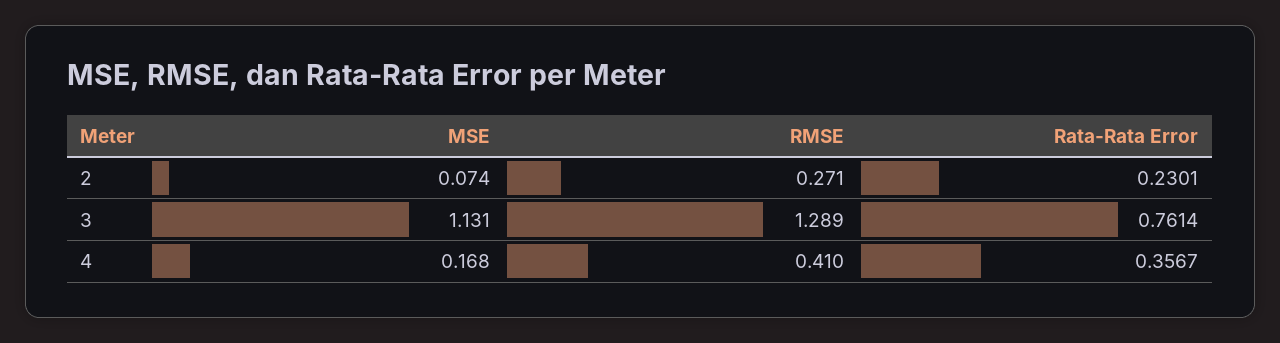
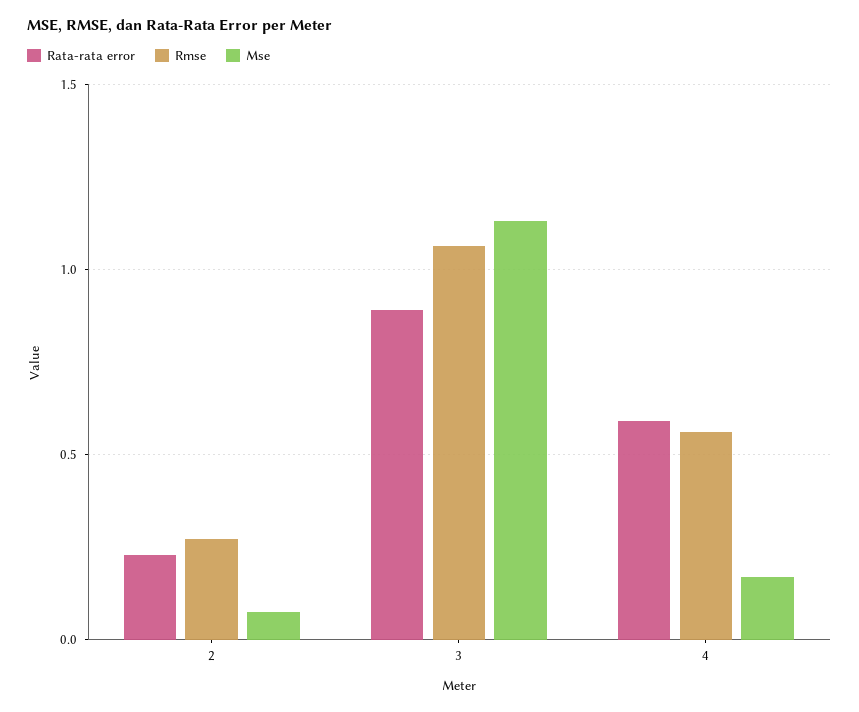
  {
    "MSE": {
      "2": 0.074,
      "3": 1.131,
      "4": 0.168
    },
    "RMSE": {
      "2": 0.271,
-     "3": 1.289,
+     "3": 1.05,
-     "4": 0.41
+     "4": 0.55
    },
    "Rata-Rata Error": {
      "2": 0.2301,
-     "3": 0.7614,
+     "3": 0.9,
-     "4": 0.3567
+     "4": 0.6
    }
  }

